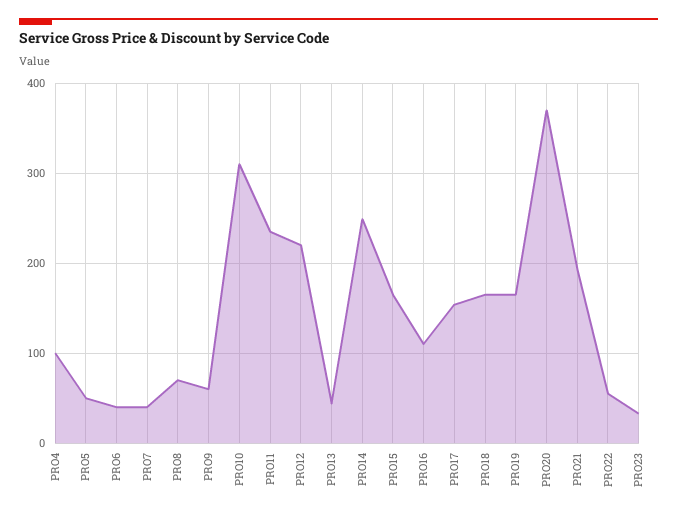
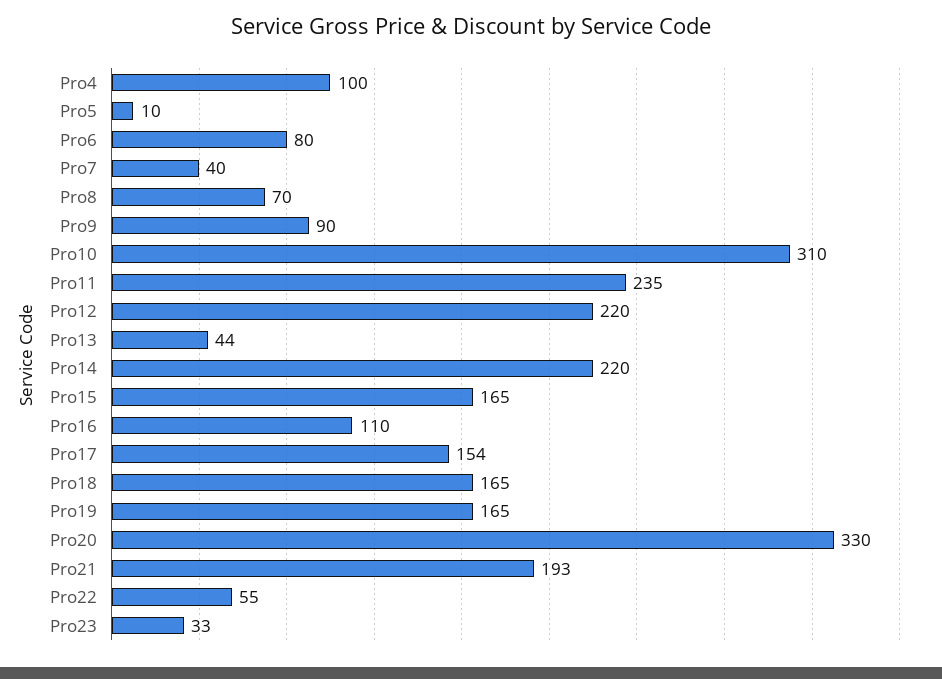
  {
    "PRO4": 100,
-   "PRO5": 50,
+   "PRO5": 10,
-   "PRO6": 40,
+   "PRO6": 80,
    "PRO7": 40,
    "PRO8": 70,
-   "PRO9": 60,
+   "PRO9": 90,
    "PRO10": 310,
    "PRO11": 235,
    "PRO12": 220,
    "PRO13": 44,
-   "PRO14": 250,
+   "PRO14": 220,
    "PRO15": 165,
    "PRO16": 110,
    "PRO17": 154,
    "PRO18": 165,
    "PRO19": 165,
-   "PRO20": 370,
+   "PRO20": 330,
    "PRO21": 193,
    "PRO22": 55,
    "PRO23": 33
  }

